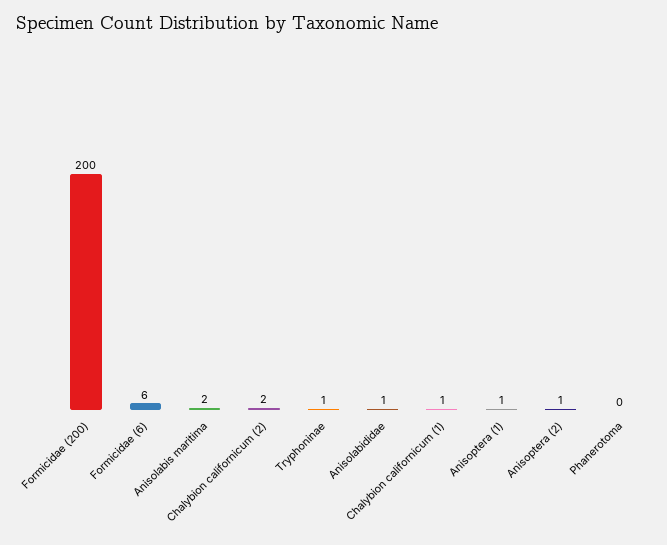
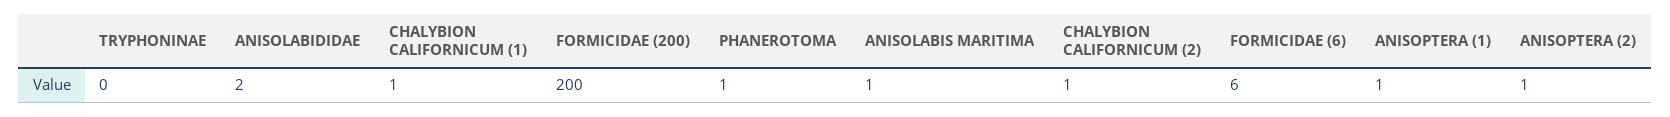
  {
    "Formicidae (200)": 200,
    "Formicidae (6)": 6,
-   "Anisolabis maritima": 2,
+   "Anisolabis maritima": 1,
-   "Chalybion californicum (2)": 2,
+   "Chalybion californicum (2)": 1,
-   "Tryphoninae": 1,
+   "Tryphoninae": 0,
-   "Anisolabididae": 1,
+   "Anisolabididae": 2,
    "Chalybion californicum (1)": 1,
    "Anisoptera (1)": 1,
    "Anisoptera (2)": 1,
-   "Phanerotoma": 0
+   "Phanerotoma": 1
  }

